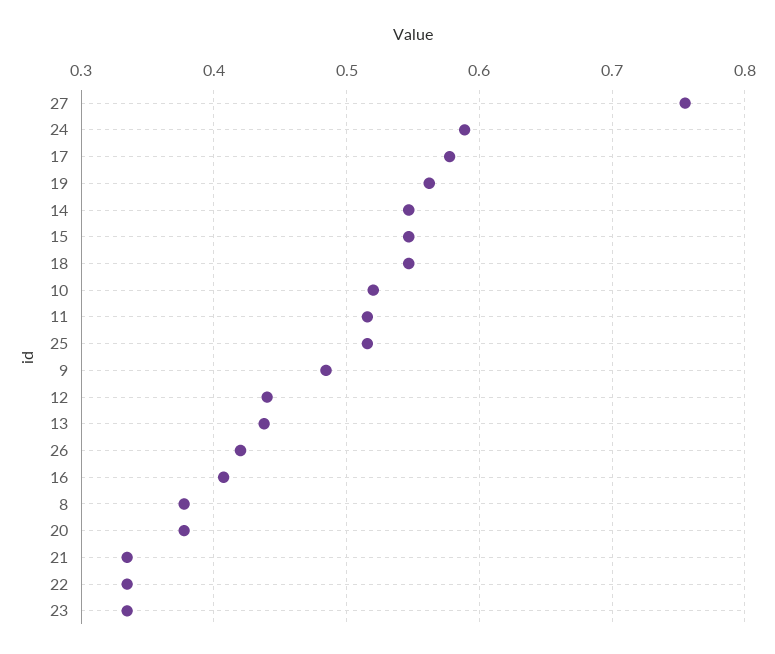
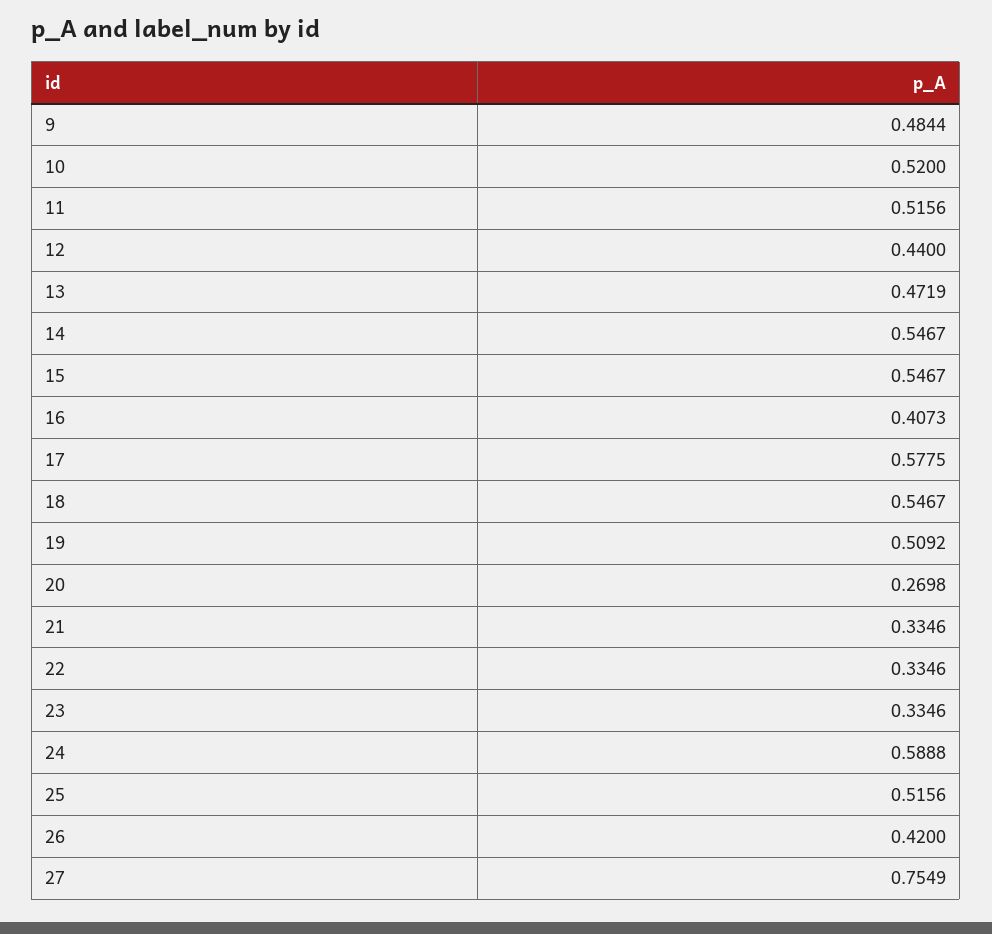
  {
    "27": 0.7549,
    "24": 0.5888,
    "17": 0.5775,
-   "19": 0.56,
+   "19": 0.5092,
    "14": 0.5467,
    "15": 0.5467,
    "18": 0.5467,
    "10": 0.52,
    "11": 0.5156,
    "25": 0.5156,
    "9": 0.4844,
    "12": 0.44,
-   "13": 0.44,
+   "13": 0.4719,
    "26": 0.42,
    "16": 0.4073,
-   "8": 0.38,
-   "20": 0.38,
+   "20": 0.2698,
    "21": 0.3346,
    "22": 0.3346,
    "23": 0.3346
  }

